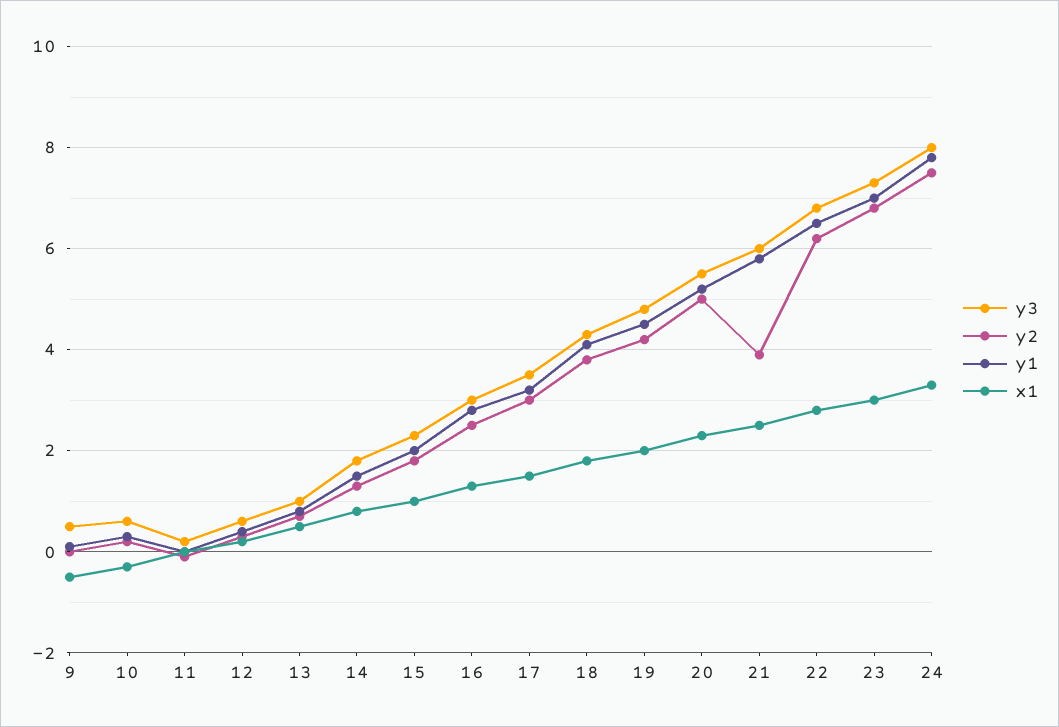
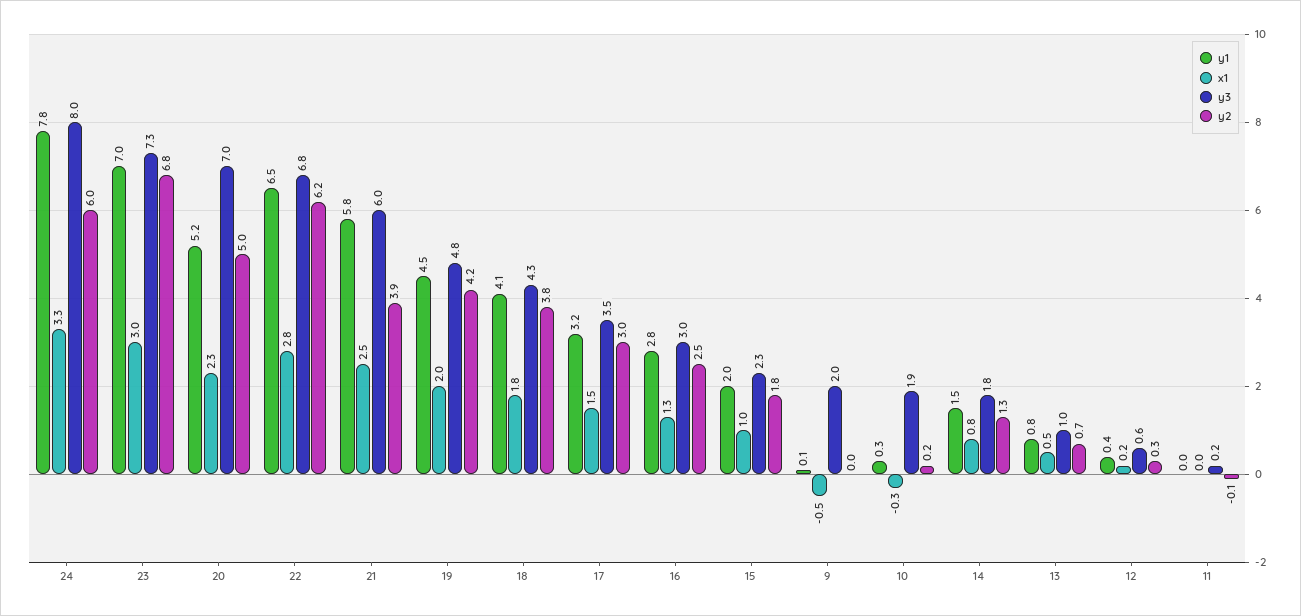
  {
    "y3": {
-     "9": 0.5,
+     "9": 2,
-     "10": 0.5,
+     "10": 1.9,
      "11": 0.2,
      "12": 0.6,
      "13": 1,
      "14": 1.8,
      "15": 2.3,
      "16": 3,
      "17": 3.5,
      "18": 4.3,
      "19": 4.8,
-     "20": 5.5,
+     "20": 7,
      "21": 6,
      "22": 6.8,
      "23": 7.3,
      "24": 8
    },
    "y2": {
      "9": 0,
      "10": 0.2,
      "11": -0.1,
      "12": 0.3,
      "13": 0.7,
      "14": 1.3,
      "15": 1.8,
      "16": 2.5,
      "17": 3,
      "18": 3.8,
      "19": 4.2,
      "20": 5,
      "21": 3.9,
      "22": 6.2,
      "23": 6.8,
-     "24": 7.5
+     "24": 6
    },
    "y1": {
      "9": 0.1,
      "10": 0.3,
      "11": 0,
      "12": 0.4,
      "13": 0.8,
      "14": 1.5,
      "15": 2,
      "16": 2.8,
      "17": 3.2,
      "18": 4.1,
      "19": 4.5,
      "20": 5.2,
      "21": 5.8,
      "22": 6.5,
      "23": 7,
      "24": 7.8
    },
    "x1": {
      "9": -0.5,
      "10": -0.3,
      "11": 0,
      "12": 0.2,
      "13": 0.5,
      "14": 0.8,
      "15": 1,
      "16": 1.3,
      "17": 1.5,
      "18": 1.8,
      "19": 2,
      "20": 2.3,
      "21": 2.5,
      "22": 2.8,
      "23": 3,
      "24": 3.3
    }
  }

